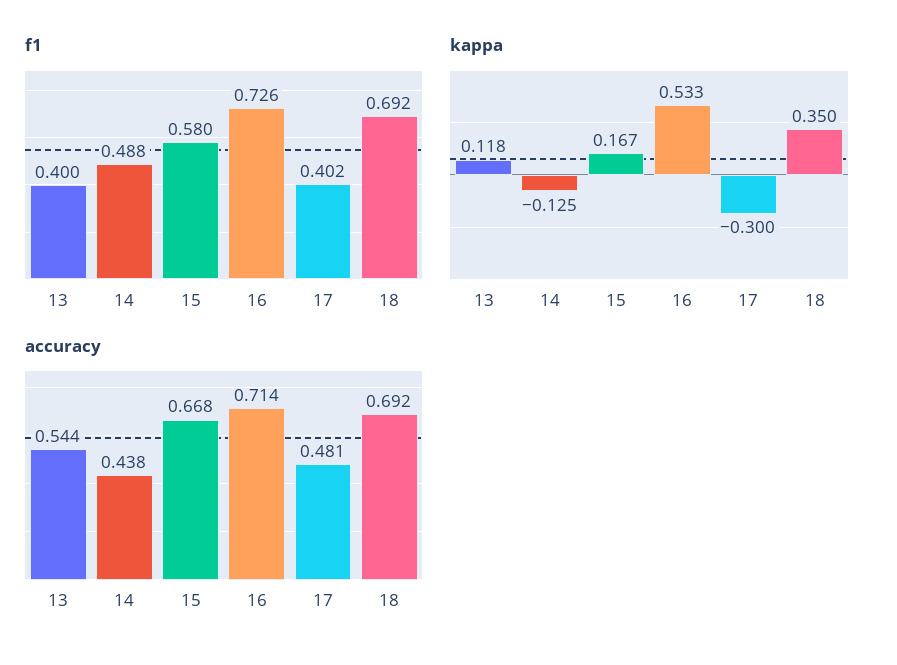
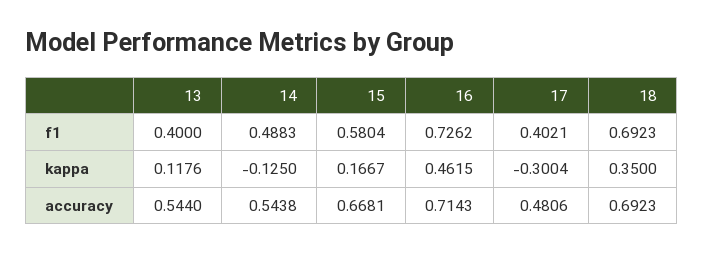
  {
    "f1": {
      "13": 0.4,
      "14": 0.4883,
      "15": 0.5804,
      "16": 0.7262,
      "17": 0.4021,
      "18": 0.6923
    },
    "kappa": {
      "13": 0.1176,
      "14": -0.125,
      "15": 0.1667,
-     "16": 0.533,
+     "16": 0.4615,
      "17": -0.3004,
      "18": 0.35
    },
    "accuracy": {
      "13": 0.544,
-     "14": 0.438,
+     "14": 0.5438,
      "15": 0.6681,
      "16": 0.7143,
      "17": 0.4806,
      "18": 0.6923
    }
  }

